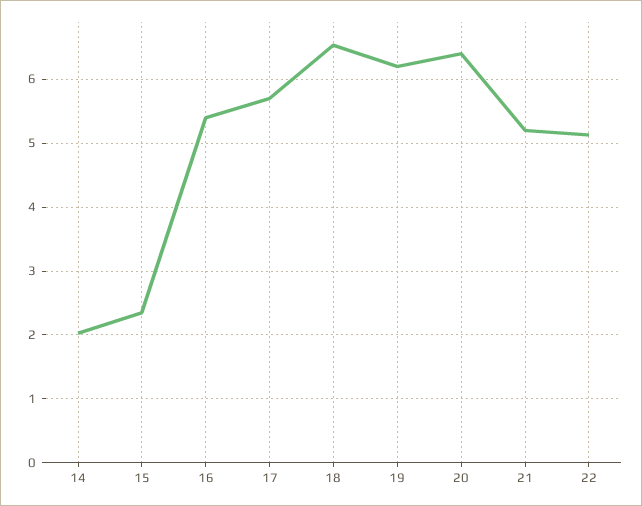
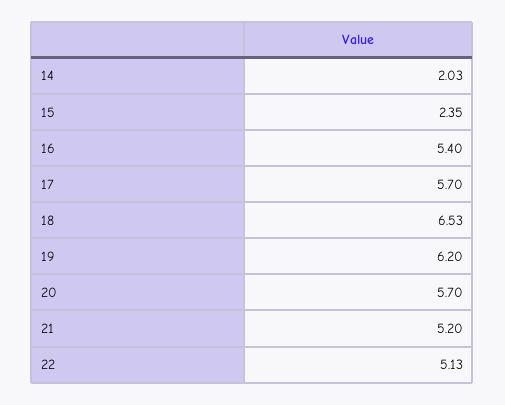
  {
    "14": 2.03,
    "15": 2.35,
    "16": 5.4,
    "17": 5.7,
    "18": 6.53,
    "19": 6.2,
-   "20": 6.4,
+   "20": 5.7,
    "21": 5.2,
    "22": 5.13
  }

